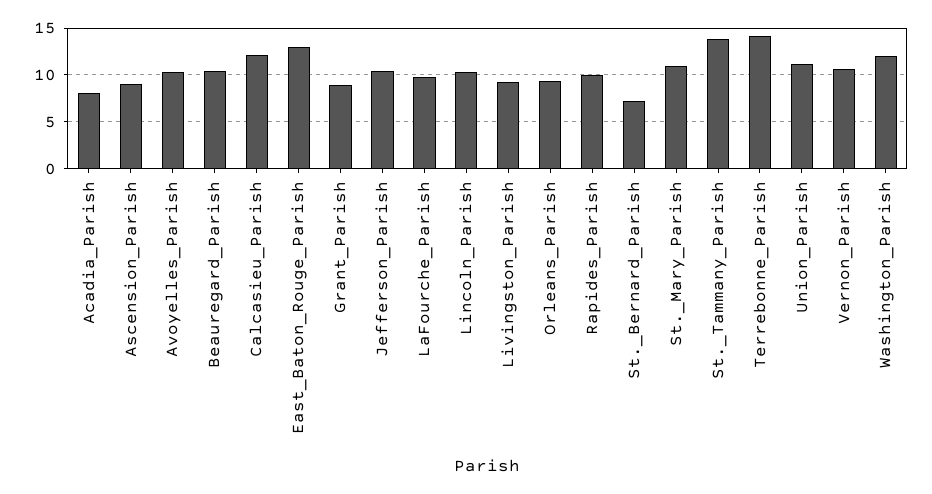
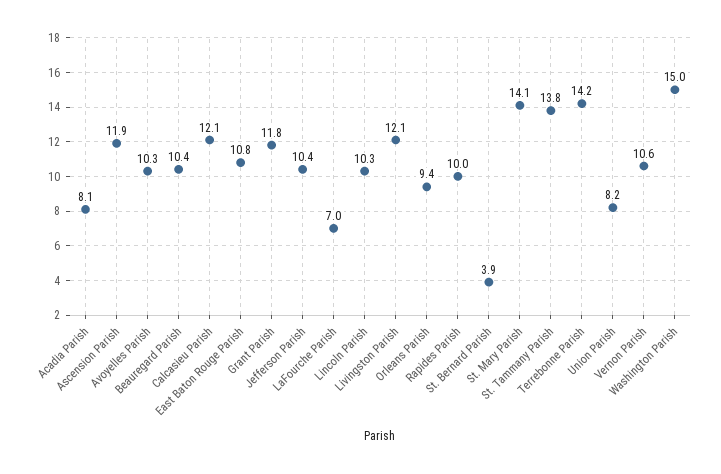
  {
    "Acadia_Parish": 8.1,
-   "Ascension_Parish": 9,
+   "Ascension_Parish": 11.9,
    "Avoyelles_Parish": 10.3,
    "Beauregard_Parish": 10.4,
    "Calcasieu_Parish": 12.1,
-   "East_Baton_Rouge_Parish": 13,
+   "East_Baton_Rouge_Parish": 10.8,
-   "Grant_Parish": 9,
+   "Grant_Parish": 11.8,
    "Jefferson_Parish": 10.4,
-   "LaFourche_Parish": 10,
+   "LaFourche_Parish": 7,
    "Lincoln_Parish": 10.3,
-   "Livingston_Parish": 9,
+   "Livingston_Parish": 12.1,
    "Orleans_Parish": 9.4,
    "Rapides_Parish": 10,
-   "St._Bernard_Parish": 7,
+   "St._Bernard_Parish": 3.9,
-   "St._Mary_Parish": 11,
+   "St._Mary_Parish": 14.1,
    "St._Tammany_Parish": 13.8,
    "Terrebonne_Parish": 14.2,
-   "Union_Parish": 11,
+   "Union_Parish": 8.2,
    "Vernon_Parish": 10.6,
-   "Washington_Parish": 12
+   "Washington_Parish": 15
  }

